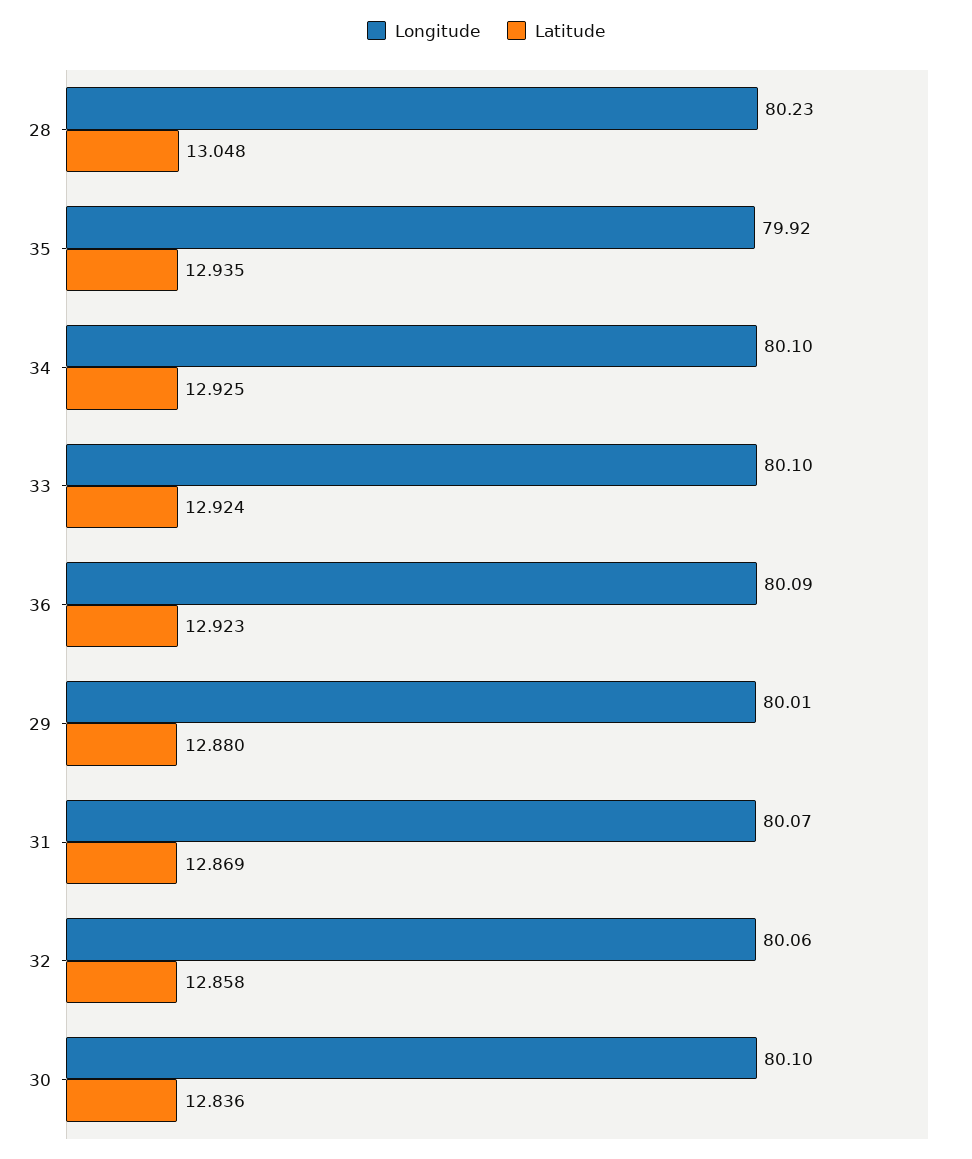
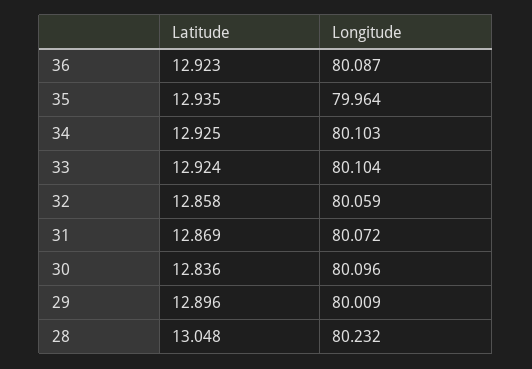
  {
    "Longitude": {
      "28": 80.232,
-     "35": 79.92,
+     "35": 79.964,
      "34": 80.103,
      "33": 80.104,
      "36": 80.087,
      "29": 80.009,
      "31": 80.072,
      "32": 80.059,
      "30": 80.096
    },
    "Latitude": {
      "28": 13.048,
      "35": 12.935,
      "34": 12.925,
      "33": 12.924,
      "36": 12.923,
-     "29": 12.88,
+     "29": 12.896,
      "31": 12.869,
      "32": 12.858,
      "30": 12.836
    }
  }

